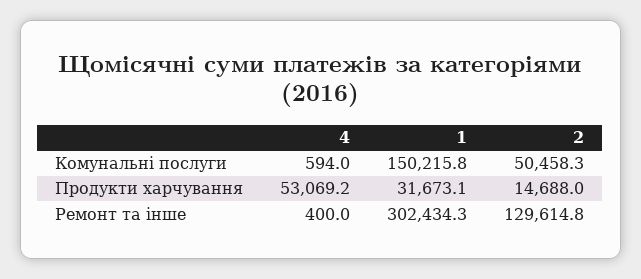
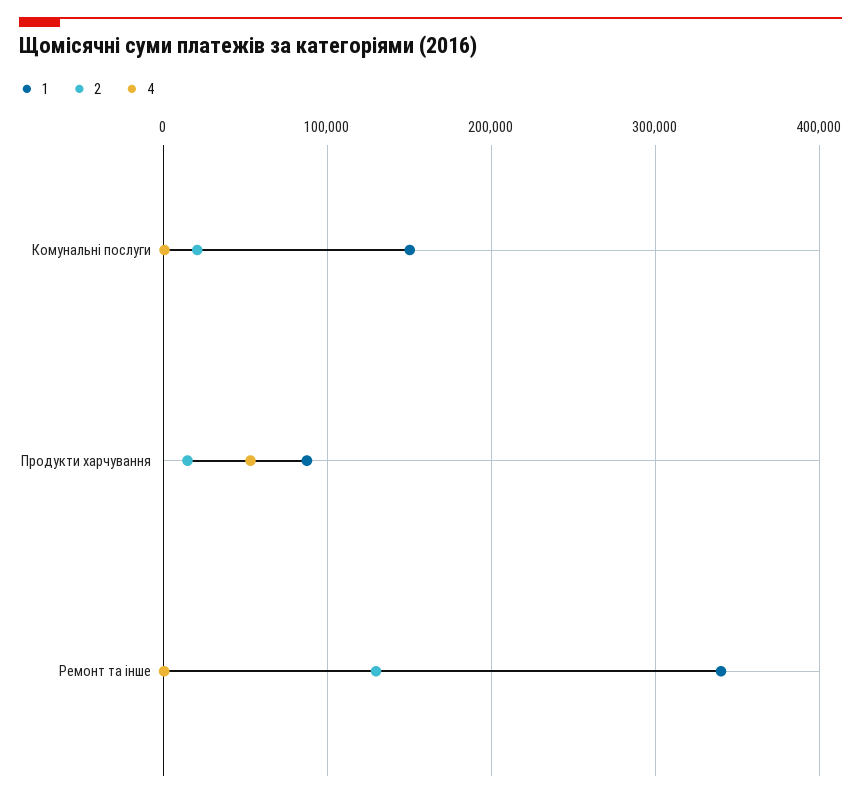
  {
    "4": {
      "Комунальні послуги": 594,
      "Продукти харчування": 53069.2,
      "Ремонт та інше": 400
    },
    "1": {
      "Комунальні послуги": 150215.8,
-     "Продукти харчування": 31673.1,
+     "Продукти харчування": 90000,
-     "Ремонт та інше": 302434.3
+     "Ремонт та інше": 340000
    },
    "2": {
-     "Комунальні послуги": 50458.3,
+     "Комунальні послуги": 20000,
      "Продукти харчування": 14688,
      "Ремонт та інше": 129614.8
    }
  }

